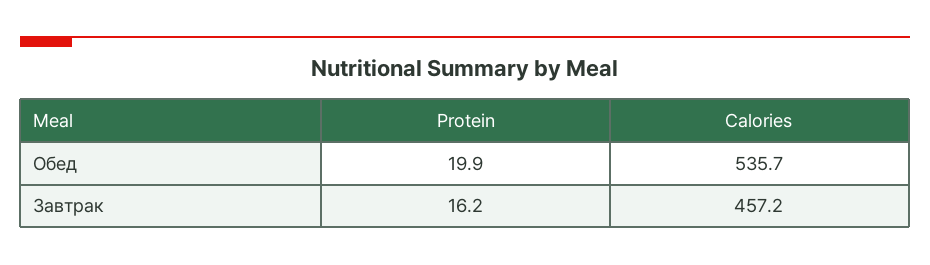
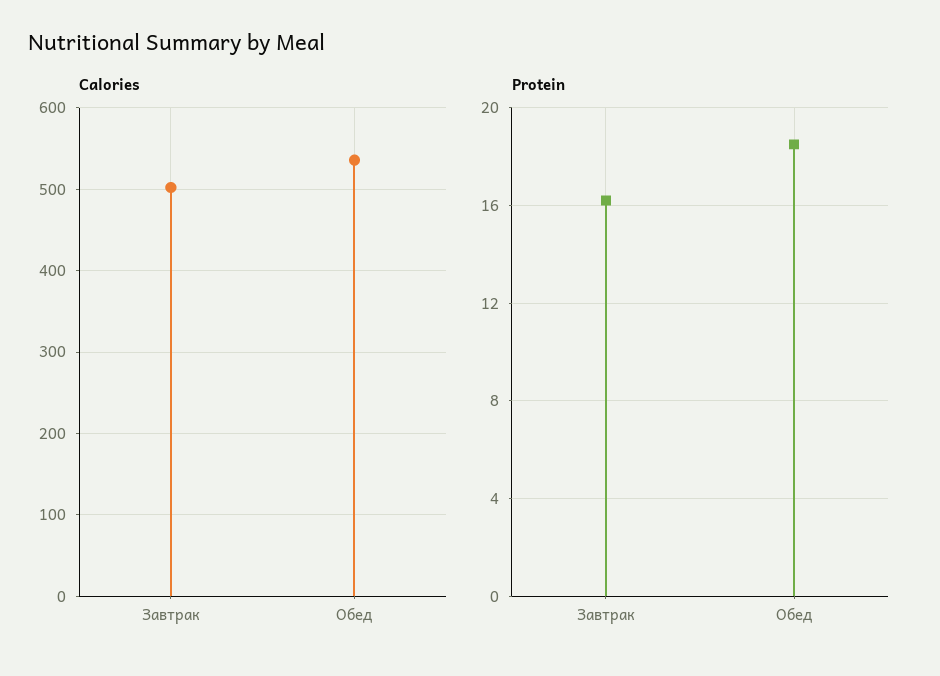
  {
    "Protein": {
-     "Обед": 19.9,
+     "Обед": 18.5,
      "Завтрак": 16.2
    },
    "Calories": {
      "Обед": 535.7,
-     "Завтрак": 457.2
+     "Завтрак": 500
    }
  }

